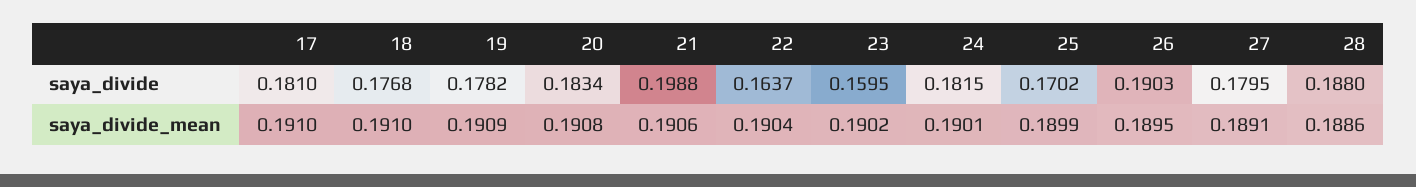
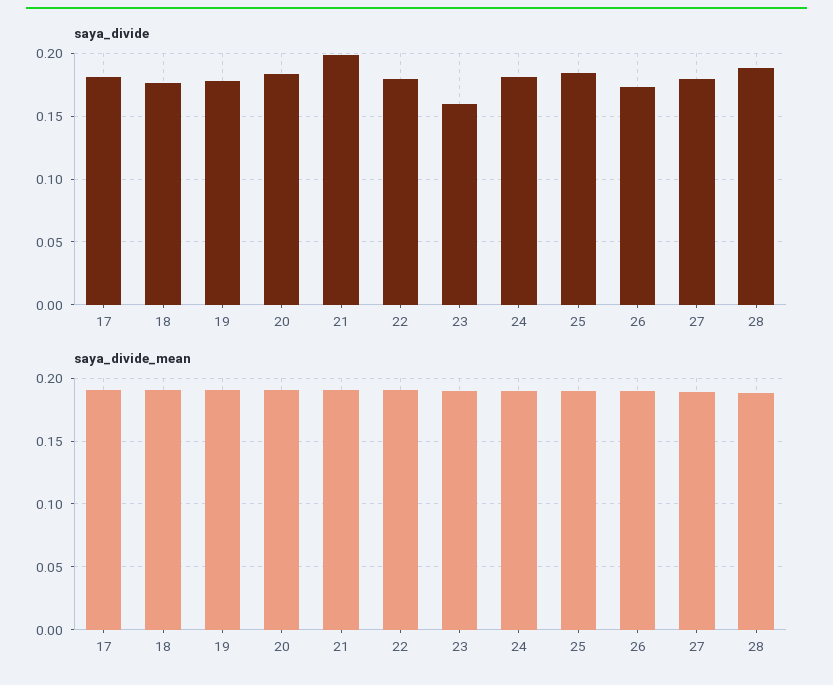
  {
    "saya_divide": {
      "17": 0.181,
      "18": 0.1768,
      "19": 0.1782,
      "20": 0.1834,
      "21": 0.1988,
-     "22": 0.1637,
+     "22": 0.18,
      "23": 0.1595,
      "24": 0.1815,
-     "25": 0.1702,
+     "25": 0.185,
-     "26": 0.1903,
+     "26": 0.175,
      "27": 0.1795,
      "28": 0.188
    },
    "saya_divide_mean": {
      "17": 0.191,
      "18": 0.191,
      "19": 0.1909,
      "20": 0.1908,
      "21": 0.1906,
      "22": 0.1904,
      "23": 0.1902,
      "24": 0.1901,
      "25": 0.1899,
      "26": 0.1895,
      "27": 0.1891,
      "28": 0.1886
    }
  }

